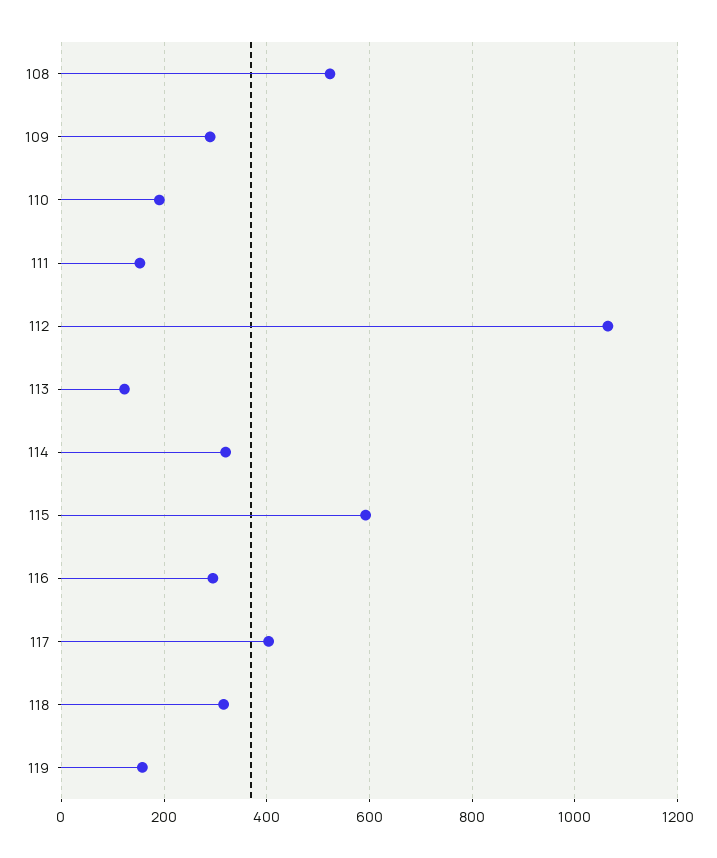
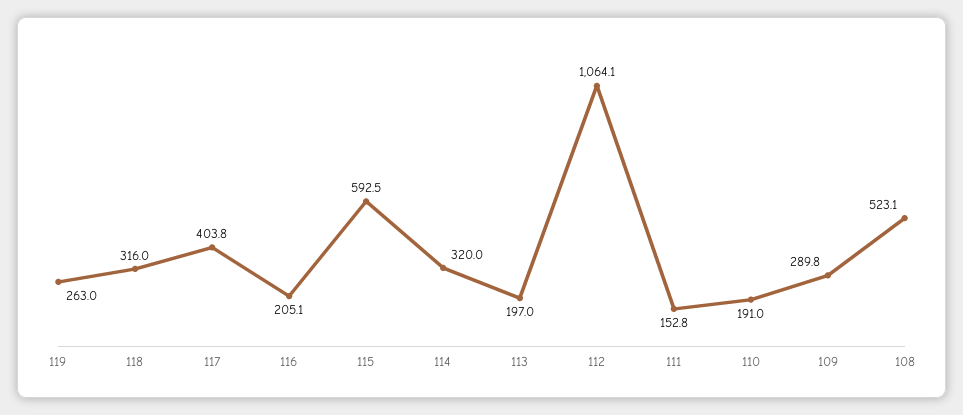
  {
    "108": 523.1,
    "109": 289.8,
    "110": 191,
    "111": 152.8,
    "112": 1064.1,
-   "113": 120,
+   "113": 197,
    "114": 320,
    "115": 592.5,
-   "116": 300,
+   "116": 205.1,
    "117": 403.8,
    "118": 316,
-   "119": 160
+   "119": 263
  }

